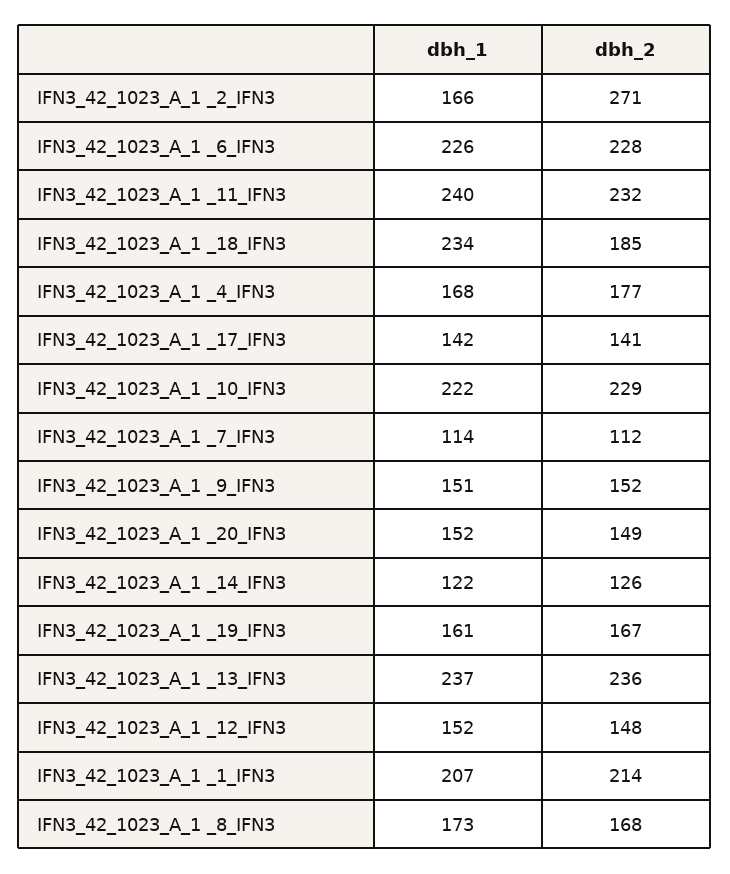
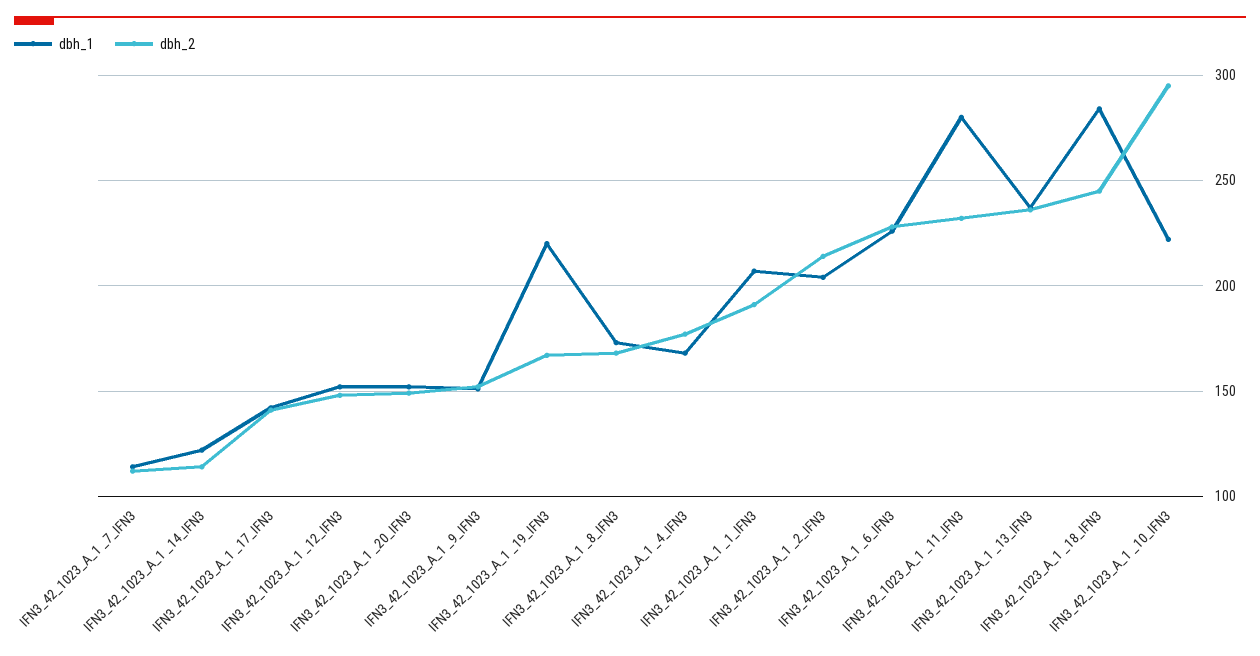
  {
    "dbh_1": {
-     "IFN3_42_1023_A_1 _2_IFN3": 166,
+     "IFN3_42_1023_A_1 _2_IFN3": 205,
      "IFN3_42_1023_A_1 _6_IFN3": 226,
-     "IFN3_42_1023_A_1 _11_IFN3": 240,
+     "IFN3_42_1023_A_1 _11_IFN3": 280,
-     "IFN3_42_1023_A_1 _18_IFN3": 234,
+     "IFN3_42_1023_A_1 _18_IFN3": 285,
      "IFN3_42_1023_A_1 _4_IFN3": 168,
      "IFN3_42_1023_A_1 _17_IFN3": 142,
      "IFN3_42_1023_A_1 _10_IFN3": 222,
      "IFN3_42_1023_A_1 _7_IFN3": 114,
      "IFN3_42_1023_A_1 _9_IFN3": 151,
      "IFN3_42_1023_A_1 _20_IFN3": 152,
      "IFN3_42_1023_A_1 _14_IFN3": 122,
-     "IFN3_42_1023_A_1 _19_IFN3": 161,
+     "IFN3_42_1023_A_1 _19_IFN3": 220,
      "IFN3_42_1023_A_1 _13_IFN3": 237,
      "IFN3_42_1023_A_1 _12_IFN3": 152,
      "IFN3_42_1023_A_1 _1_IFN3": 207,
      "IFN3_42_1023_A_1 _8_IFN3": 173
    },
    "dbh_2": {
-     "IFN3_42_1023_A_1 _2_IFN3": 271,
+     "IFN3_42_1023_A_1 _2_IFN3": 215,
      "IFN3_42_1023_A_1 _6_IFN3": 228,
      "IFN3_42_1023_A_1 _11_IFN3": 232,
-     "IFN3_42_1023_A_1 _18_IFN3": 185,
+     "IFN3_42_1023_A_1 _18_IFN3": 245,
      "IFN3_42_1023_A_1 _4_IFN3": 177,
      "IFN3_42_1023_A_1 _17_IFN3": 141,
-     "IFN3_42_1023_A_1 _10_IFN3": 229,
+     "IFN3_42_1023_A_1 _10_IFN3": 295,
      "IFN3_42_1023_A_1 _7_IFN3": 112,
      "IFN3_42_1023_A_1 _9_IFN3": 152,
      "IFN3_42_1023_A_1 _20_IFN3": 149,
-     "IFN3_42_1023_A_1 _14_IFN3": 126,
+     "IFN3_42_1023_A_1 _14_IFN3": 115,
      "IFN3_42_1023_A_1 _19_IFN3": 167,
      "IFN3_42_1023_A_1 _13_IFN3": 236,
      "IFN3_42_1023_A_1 _12_IFN3": 148,
-     "IFN3_42_1023_A_1 _1_IFN3": 214,
+     "IFN3_42_1023_A_1 _1_IFN3": 190,
      "IFN3_42_1023_A_1 _8_IFN3": 168
    }
  }

